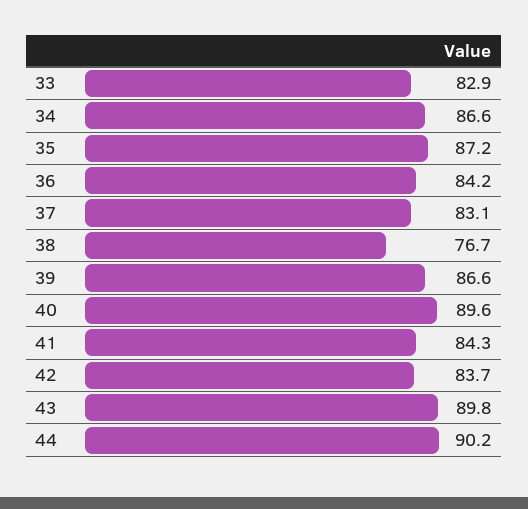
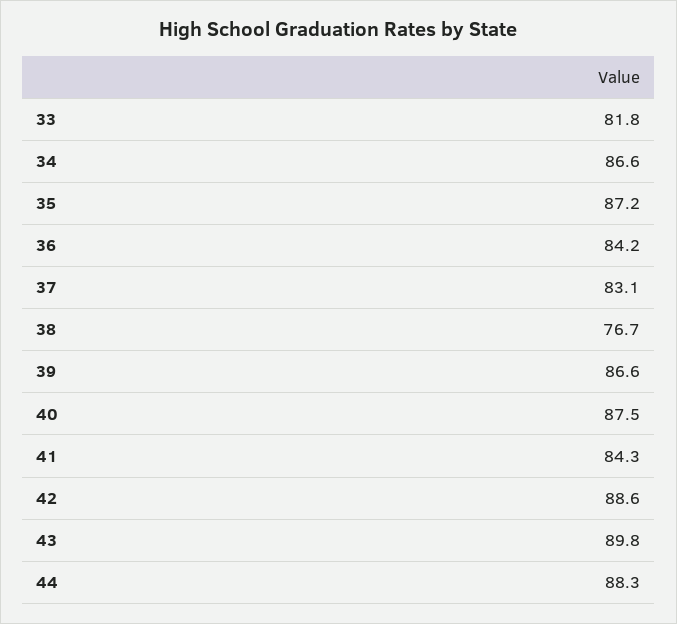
  {
-   "33": 82.9,
+   "33": 81.8,
    "34": 86.6,
    "35": 87.2,
    "36": 84.2,
    "37": 83.1,
    "38": 76.7,
    "39": 86.6,
-   "40": 89.6,
+   "40": 87.5,
    "41": 84.3,
-   "42": 83.7,
+   "42": 88.6,
    "43": 89.8,
-   "44": 90.2
+   "44": 88.3
  }

